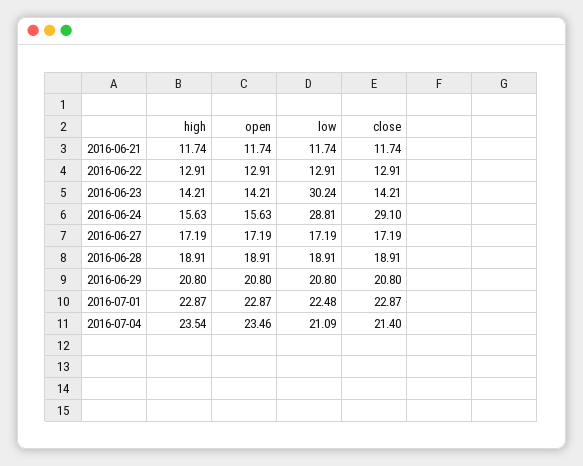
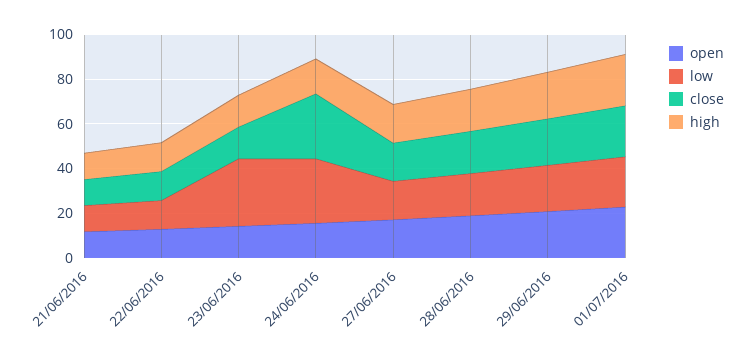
  {
    "high": {
      "2016-06-21": 11.74,
      "2016-06-22": 12.91,
      "2016-06-23": 14.21,
      "2016-06-24": 15.63,
      "2016-06-27": 17.19,
      "2016-06-28": 18.91,
      "2016-06-29": 20.8,
-     "2016-07-01": 22.87,
+     "2016-07-01": 22.87
-     "2016-07-04": 23.54
    },
    "open": {
      "2016-06-21": 11.74,
      "2016-06-22": 12.91,
      "2016-06-23": 14.21,
      "2016-06-24": 15.63,
      "2016-06-27": 17.19,
      "2016-06-28": 18.91,
      "2016-06-29": 20.8,
-     "2016-07-01": 22.87,
+     "2016-07-01": 22.87
-     "2016-07-04": 23.46
    },
    "low": {
      "2016-06-21": 11.74,
      "2016-06-22": 12.91,
      "2016-06-23": 30.24,
      "2016-06-24": 28.81,
      "2016-06-27": 17.19,
      "2016-06-28": 18.91,
      "2016-06-29": 20.8,
-     "2016-07-01": 22.48,
+     "2016-07-01": 22.48
-     "2016-07-04": 21.09
    },
    "close": {
      "2016-06-21": 11.74,
      "2016-06-22": 12.91,
      "2016-06-23": 14.21,
      "2016-06-24": 29.1,
      "2016-06-27": 17.19,
      "2016-06-28": 18.91,
      "2016-06-29": 20.8,
-     "2016-07-01": 22.87,
+     "2016-07-01": 22.87
-     "2016-07-04": 21.4
    }
  }

